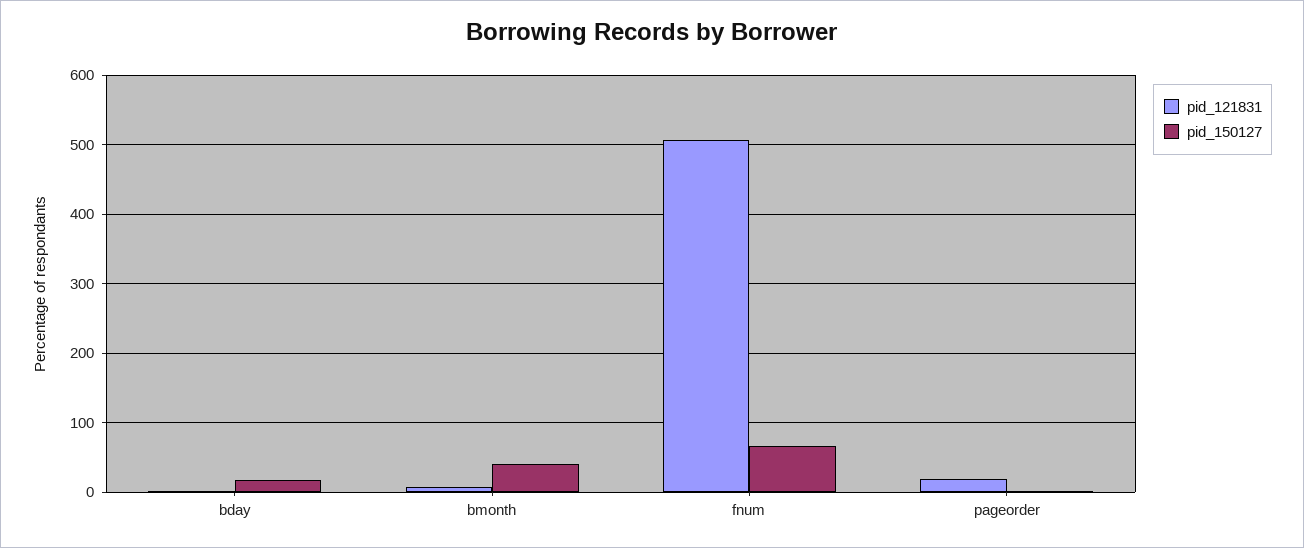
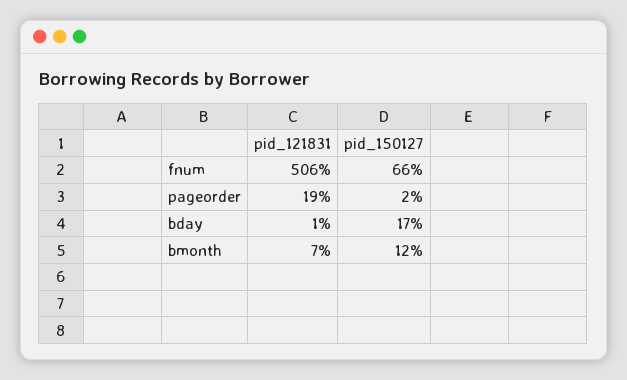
  {
    "pid_121831": {
      "bday": 1,
      "bmonth": 7,
      "fnum": 506,
      "pageorder": 19
    },
    "pid_150127": {
      "bday": 17,
-     "bmonth": 40,
+     "bmonth": 12,
      "fnum": 66,
      "pageorder": 2
    }
  }

